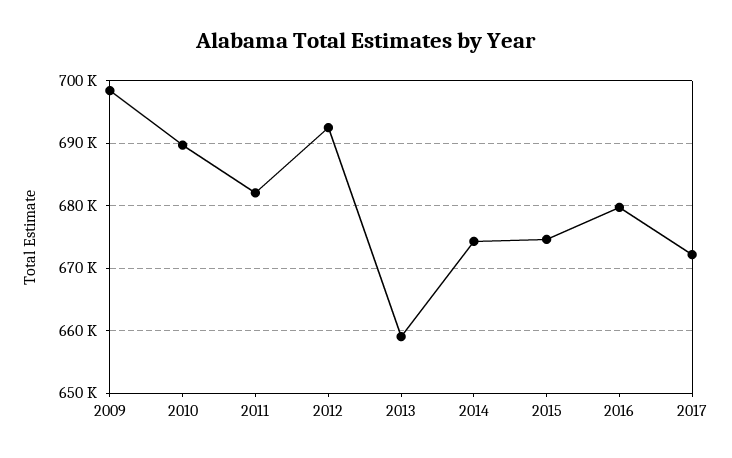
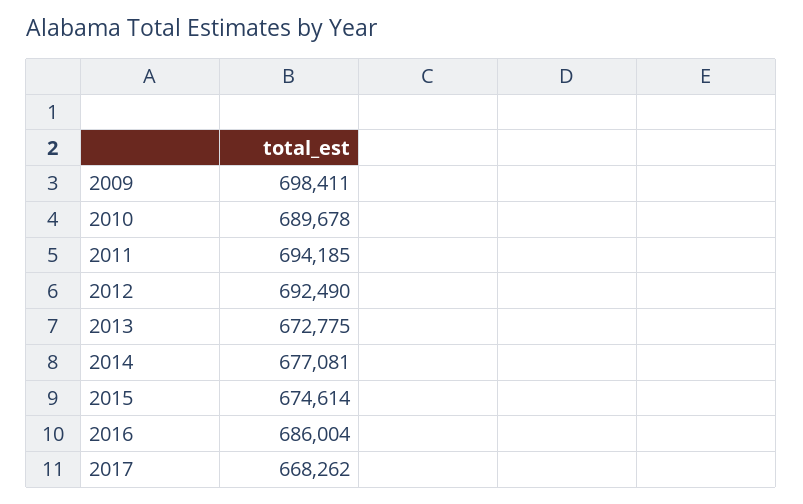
  {
    "2009": 698411,
    "2010": 689678,
-   "2011": 682000,
+   "2011": 694185,
    "2012": 692490,
-   "2013": 659000,
+   "2013": 672775,
-   "2014": 674000,
+   "2014": 677081,
    "2015": 674614,
-   "2016": 680000,
+   "2016": 686004,
-   "2017": 672000
+   "2017": 668262
  }

